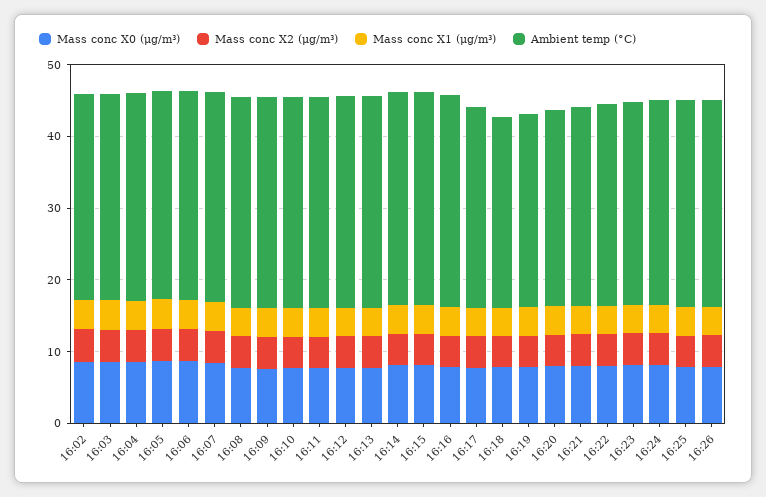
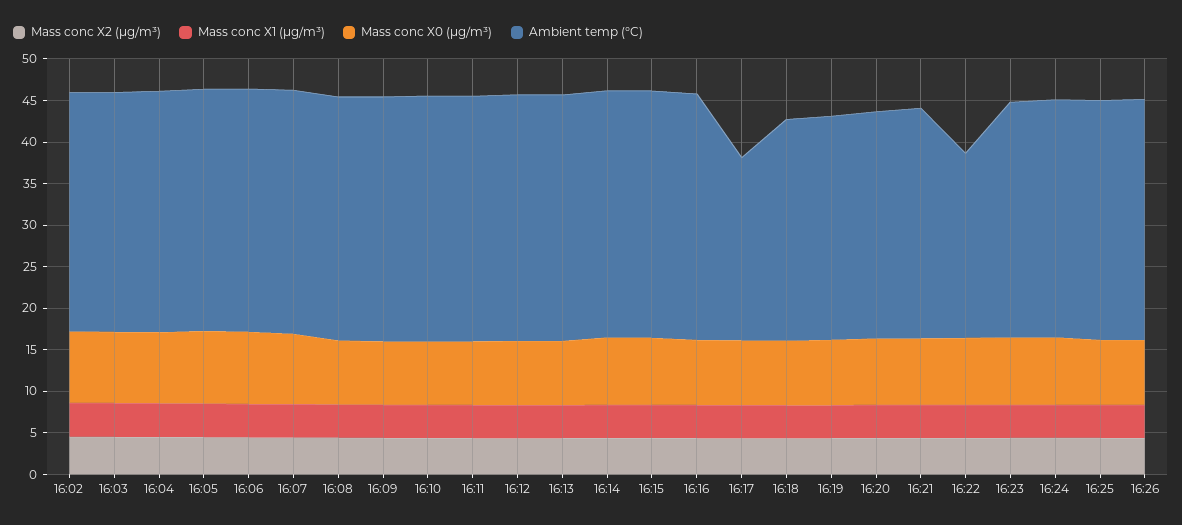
  {
    "Mass conc X0 (μg/m³)": {
      "16:02": 9,
      "16:03": 9,
      "16:04": 9,
      "16:05": 9,
      "16:06": 9,
      "16:07": 8,
      "16:08": 8,
      "16:09": 8,
      "16:10": 8,
      "16:11": 8,
      "16:12": 8,
      "16:13": 8,
      "16:14": 8,
      "16:15": 8,
      "16:16": 8,
      "16:17": 8,
      "16:18": 8,
      "16:19": 8,
      "16:20": 8,
      "16:21": 8,
      "16:22": 8,
      "16:23": 8,
      "16:24": 8,
      "16:25": 8,
      "16:26": 8
    },
    "Mass conc X2 (μg/m³)": {
      "16:02": 5,
      "16:03": 5,
      "16:04": 5,
      "16:05": 5,
      "16:06": 4,
      "16:07": 4,
      "16:08": 4,
      "16:09": 4,
      "16:10": 4,
      "16:11": 4,
      "16:12": 4,
      "16:13": 4,
      "16:14": 4,
      "16:15": 4,
      "16:16": 4,
      "16:17": 4,
      "16:18": 4,
      "16:19": 4,
      "16:20": 4,
      "16:21": 4,
      "16:22": 4,
      "16:23": 4,
      "16:24": 4,
      "16:25": 4,
      "16:26": 4
    },
    "Mass conc X1 (μg/m³)": {
      "16:02": 4,
      "16:03": 4,
      "16:04": 4,
      "16:05": 4,
      "16:06": 4,
      "16:07": 4,
      "16:08": 4,
      "16:09": 4,
      "16:10": 4,
      "16:11": 4,
      "16:12": 4,
      "16:13": 4,
      "16:14": 4,
      "16:15": 4,
      "16:16": 4,
      "16:17": 4,
      "16:18": 4,
      "16:19": 4,
      "16:20": 4,
      "16:21": 4,
      "16:22": 4,
      "16:23": 4,
      "16:24": 4,
      "16:25": 4,
      "16:26": 4
    },
    "Ambient temp (°C)": {
      "16:02": 29,
      "16:03": 29,
      "16:04": 29,
      "16:05": 29,
      "16:06": 29,
      "16:07": 29,
      "16:08": 29,
      "16:09": 29,
      "16:10": 30,
      "16:11": 30,
      "16:12": 30,
      "16:13": 30,
      "16:14": 30,
      "16:15": 30,
      "16:16": 30,
-     "16:17": 28,
+     "16:17": 22,
      "16:18": 27,
      "16:19": 27,
      "16:20": 27,
      "16:21": 28,
-     "16:22": 28,
+     "16:22": 22,
      "16:23": 28,
      "16:24": 29,
      "16:25": 29,
      "16:26": 29
    }
  }

